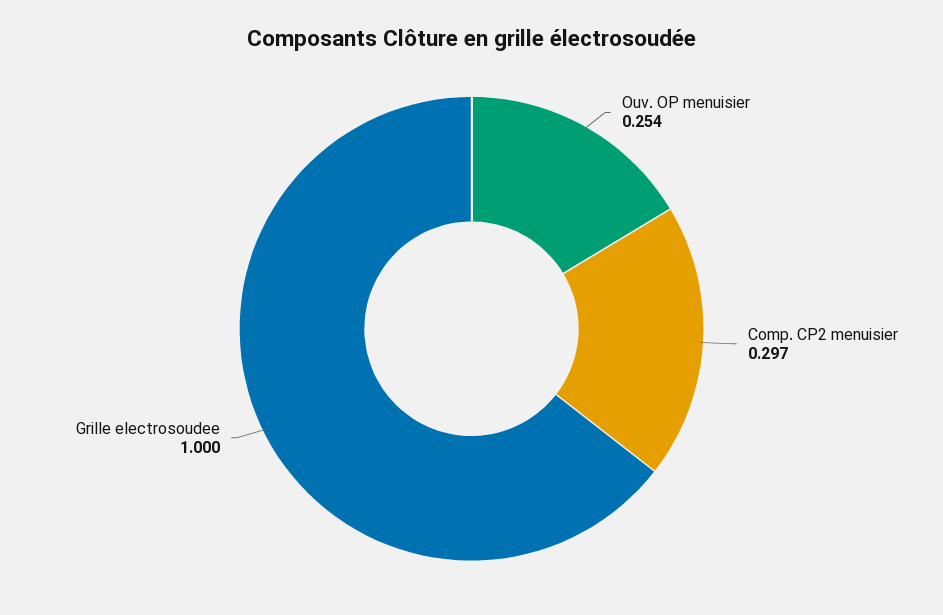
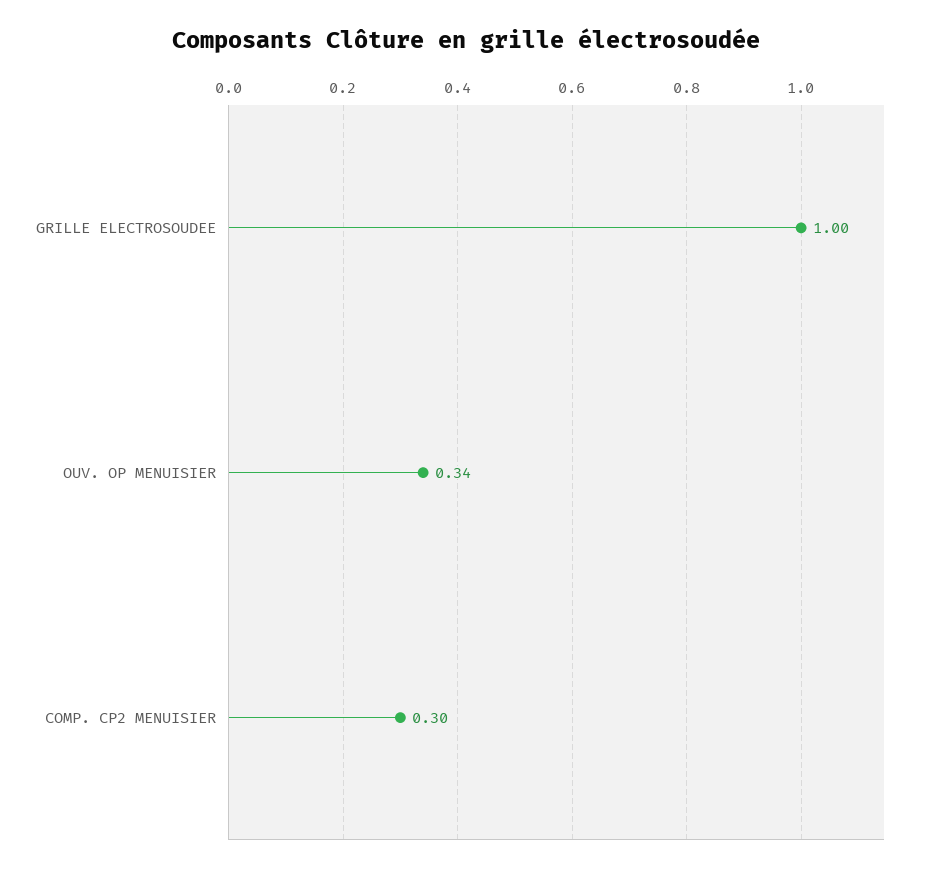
  {
-   "Ouv. OP menuisier": 0.254,
+   "Ouv. OP menuisier": 0.34,
    "Comp. CP2 menuisier": 0.297,
    "Grille electrosoudee": 1
  }

